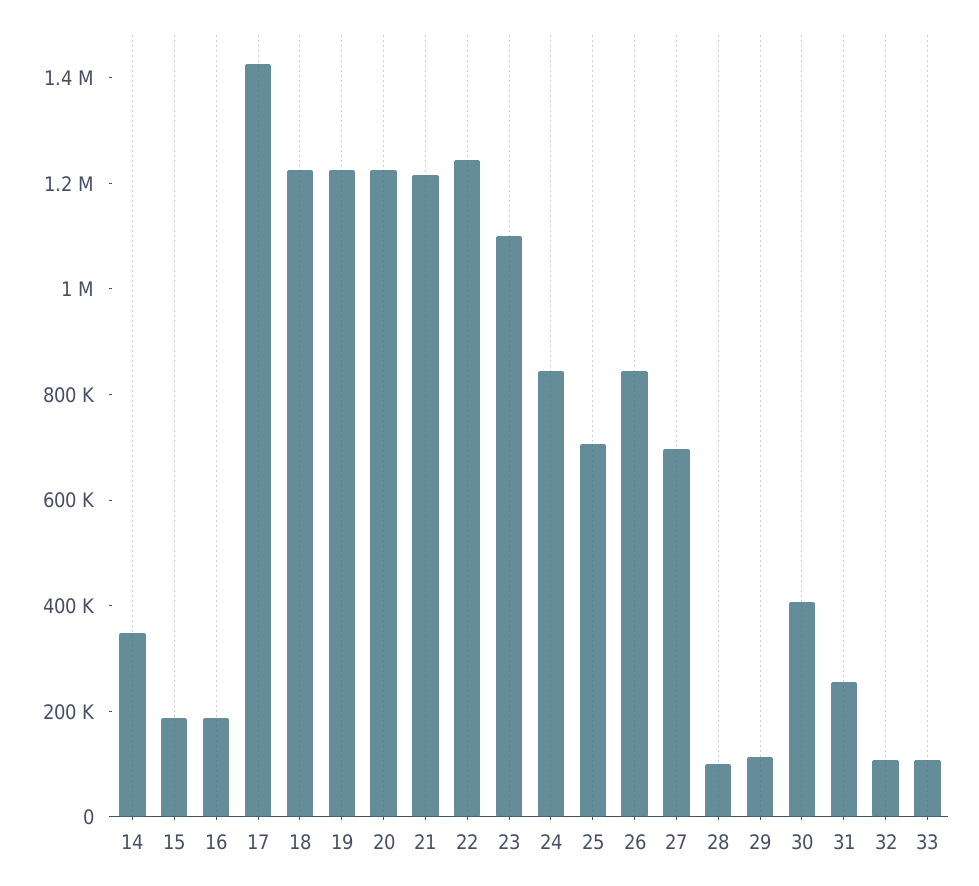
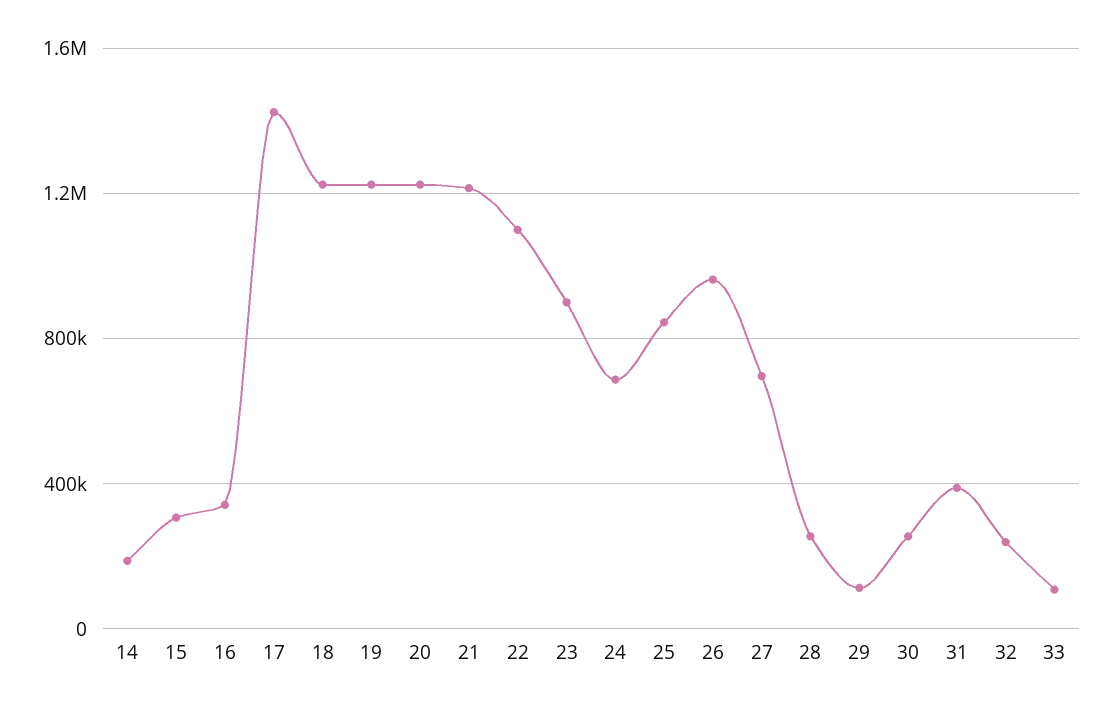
  {
-   "14": 350000,
+   "14": 200000,
-   "15": 200000,
+   "15": 300000,
-   "16": 200000,
+   "16": 350000,
    "17": 1450000,
    "18": 1250000,
    "19": 1250000,
    "20": 1250000,
    "21": 1200000,
-   "22": 1250000,
+   "22": 1100000,
-   "23": 1100000,
+   "23": 900000,
-   "24": 850000,
+   "24": 700000,
-   "25": 700000,
+   "25": 850000,
-   "26": 850000,
+   "26": 950000,
    "27": 700000,
-   "28": 100000,
+   "28": 250000,
    "29": 100000,
-   "30": 400000,
+   "30": 250000,
-   "31": 250000,
+   "31": 400000,
-   "32": 100000,
+   "32": 250000,
    "33": 100000
  }

